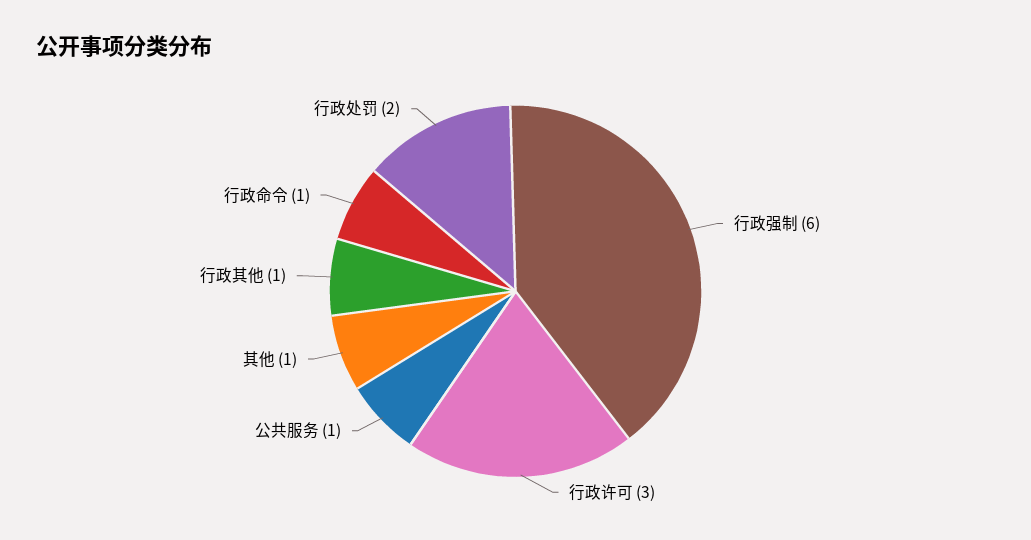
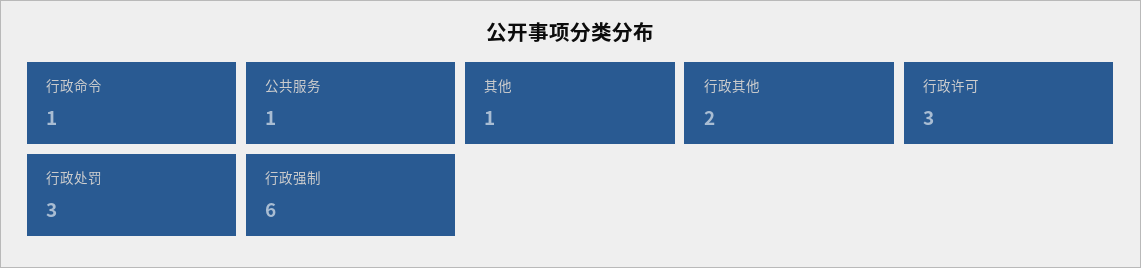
  {
    "行政强制": 6,
    "行政许可": 3,
    "公共服务": 1,
    "其他": 1,
-   "行政其他": 1,
+   "行政其他": 2,
    "行政命令": 1,
-   "行政处罚": 2
+   "行政处罚": 3
  }

